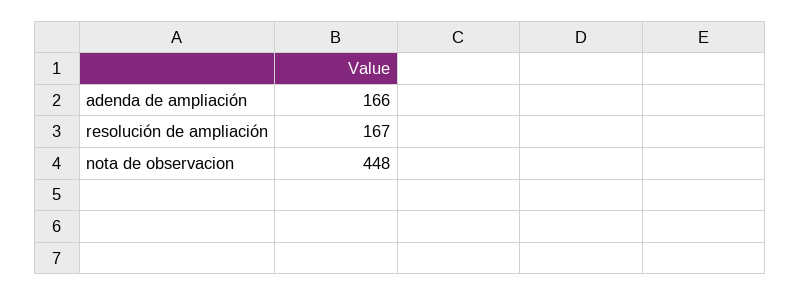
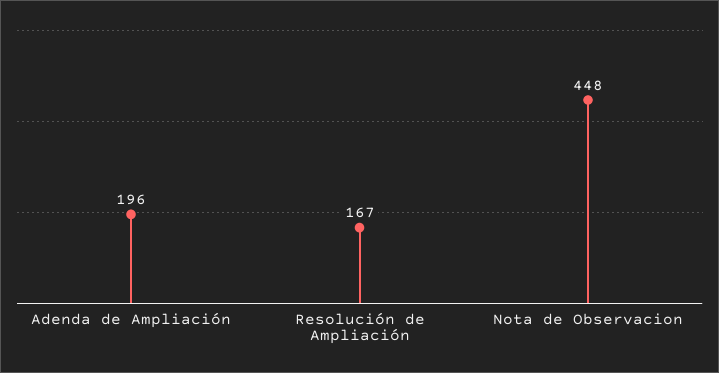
  {
-   "adenda de ampliación": 166,
+   "adenda de ampliación": 196,
    "resolución de ampliación": 167,
    "nota de observacion": 448
  }

